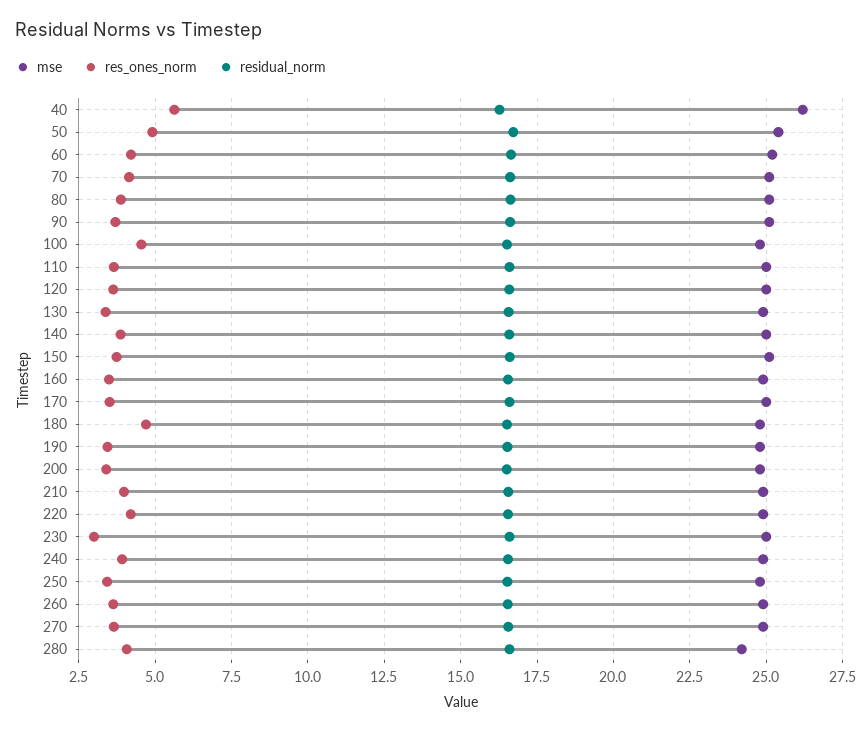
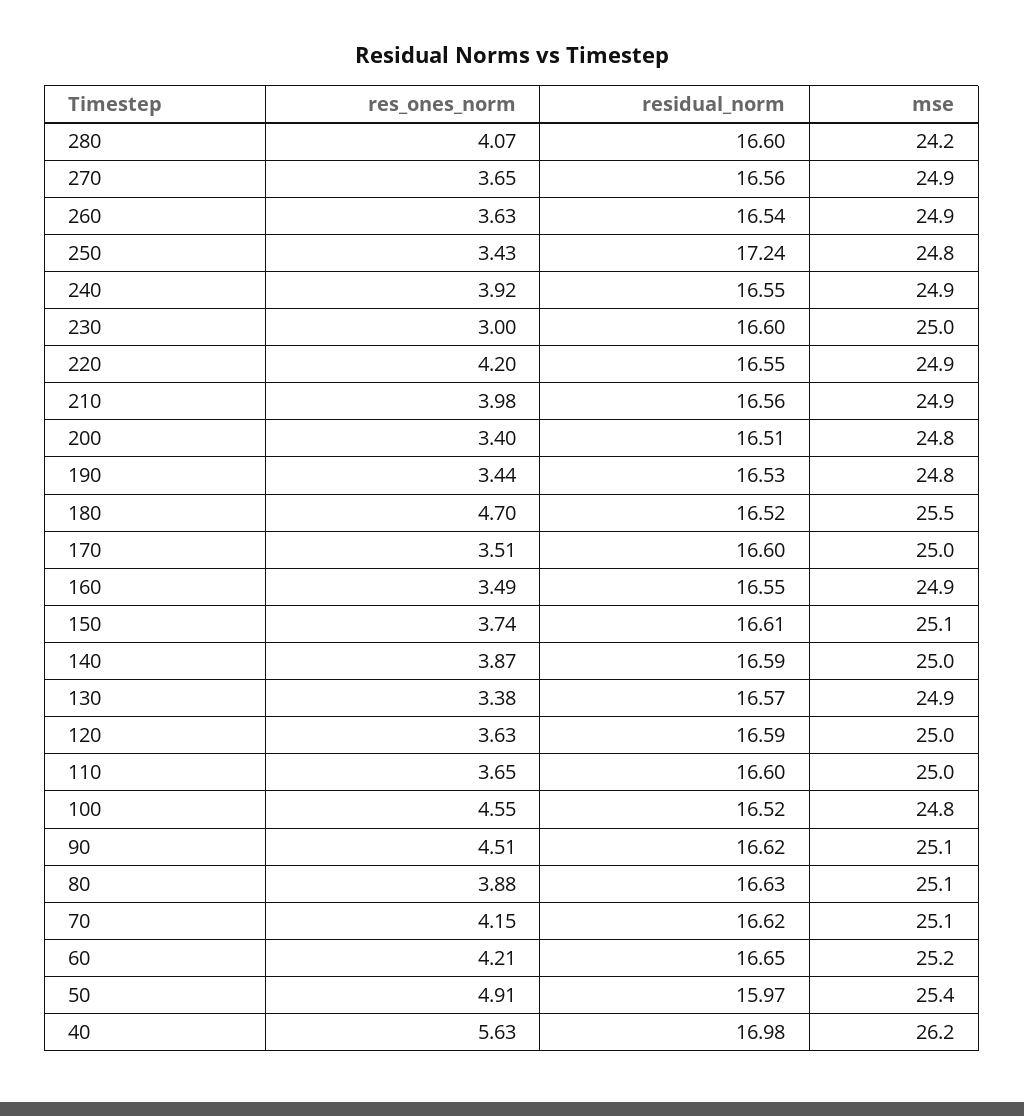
  {
    "mse": {
      "40": 26.2,
      "50": 25.4,
      "60": 25.2,
      "70": 25.1,
      "80": 25.1,
      "90": 25.1,
      "100": 24.8,
      "110": 25,
      "120": 25,
      "130": 24.9,
      "140": 25,
      "150": 25.1,
      "160": 24.9,
      "170": 25,
-     "180": 24.75,
+     "180": 25.5,
      "190": 24.8,
      "200": 24.8,
      "210": 24.9,
      "220": 24.9,
      "230": 25,
      "240": 24.9,
      "250": 24.8,
      "260": 24.9,
      "270": 24.9,
      "280": 24.2
    },
    "res_ones_norm": {
      "40": 5.63,
      "50": 4.91,
      "60": 4.21,
      "70": 4.15,
      "80": 3.88,
-     "90": 3.75,
+     "90": 4.51,
      "100": 4.55,
      "110": 3.65,
      "120": 3.63,
      "130": 3.38,
      "140": 3.87,
      "150": 3.74,
      "160": 3.49,
      "170": 3.51,
      "180": 4.7,
      "190": 3.44,
      "200": 3.4,
      "210": 3.98,
      "220": 4.2,
      "230": 3,
      "240": 3.92,
      "250": 3.43,
      "260": 3.63,
      "270": 3.65,
      "280": 4.07
    },
    "residual_norm": {
-     "40": 16.25,
+     "40": 16.98,
-     "50": 16.75,
+     "50": 15.97,
      "60": 16.65,
      "70": 16.62,
      "80": 16.63,
      "90": 16.62,
      "100": 16.52,
      "110": 16.6,
      "120": 16.59,
      "130": 16.57,
      "140": 16.59,
      "150": 16.61,
      "160": 16.55,
      "170": 16.6,
      "180": 16.52,
      "190": 16.53,
      "200": 16.51,
      "210": 16.56,
      "220": 16.55,
      "230": 16.6,
      "240": 16.55,
-     "250": 16.5,
+     "250": 17.24,
      "260": 16.54,
      "270": 16.56,
      "280": 16.6
    }
  }

